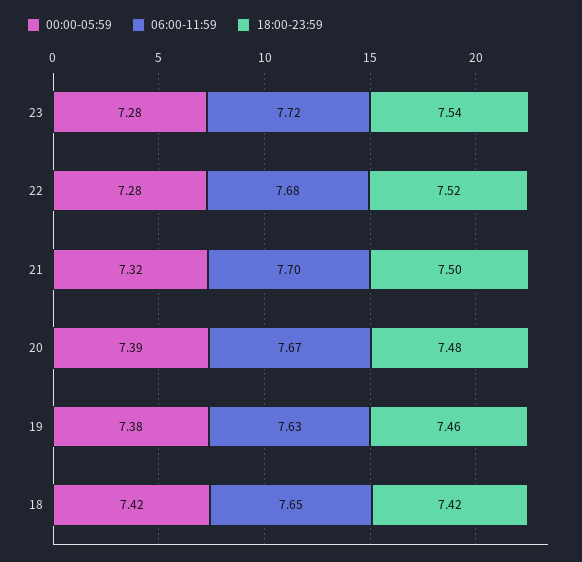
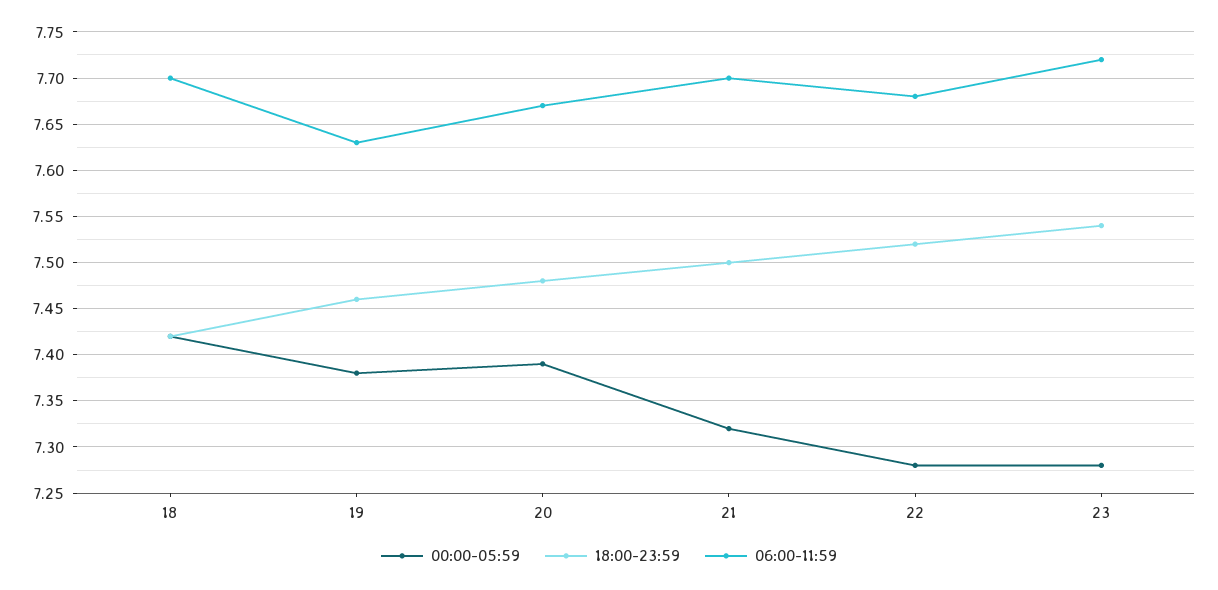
  {
    "00:00-05:59": {
      "23": 7.28,
      "22": 7.28,
      "21": 7.32,
      "20": 7.39,
      "19": 7.38,
      "18": 7.42
    },
    "06:00-11:59": {
      "23": 7.72,
      "22": 7.68,
      "21": 7.7,
      "20": 7.67,
      "19": 7.63,
-     "18": 7.65
+     "18": 7.7
    },
    "18:00-23:59": {
      "23": 7.54,
      "22": 7.52,
      "21": 7.5,
      "20": 7.48,
      "19": 7.46,
      "18": 7.42
    }
  }

